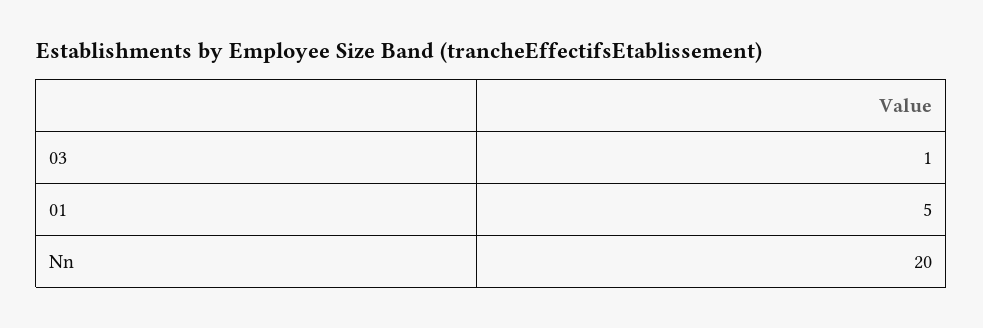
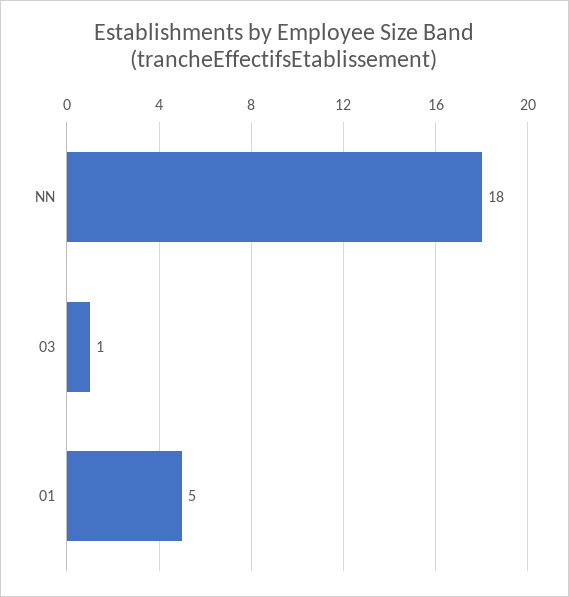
  {
    "03": 1,
    "01": 5,
-   "Nn": 20
+   "Nn": 18
  }

